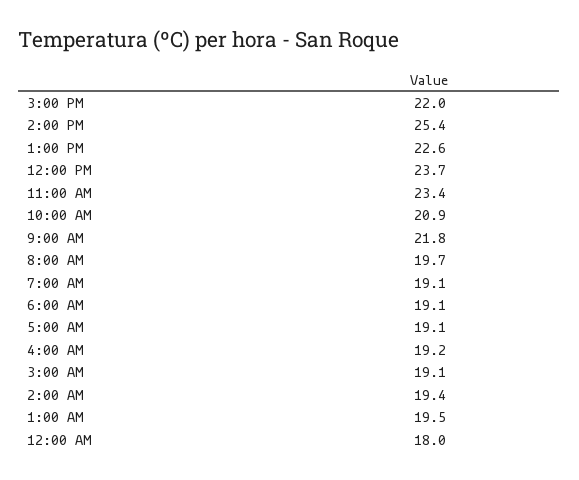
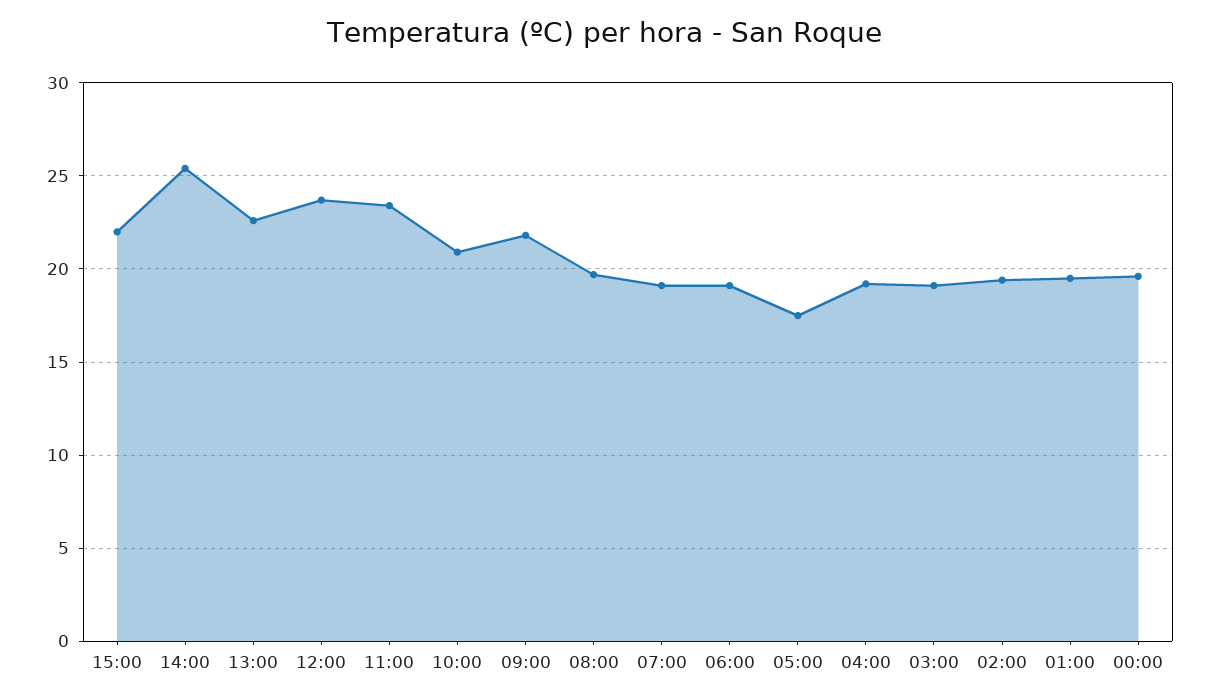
  {
    "3:00 PM": 22,
    "2:00 PM": 25.4,
    "1:00 PM": 22.6,
    "12:00 PM": 23.7,
    "11:00 AM": 23.4,
    "10:00 AM": 20.9,
    "9:00 AM": 21.8,
    "8:00 AM": 19.7,
    "7:00 AM": 19.1,
    "6:00 AM": 19.1,
-   "5:00 AM": 19.1,
+   "5:00 AM": 17.5,
    "4:00 AM": 19.2,
    "3:00 AM": 19.1,
    "2:00 AM": 19.4,
    "1:00 AM": 19.5,
-   "12:00 AM": 18
+   "12:00 AM": 19.5
  }

